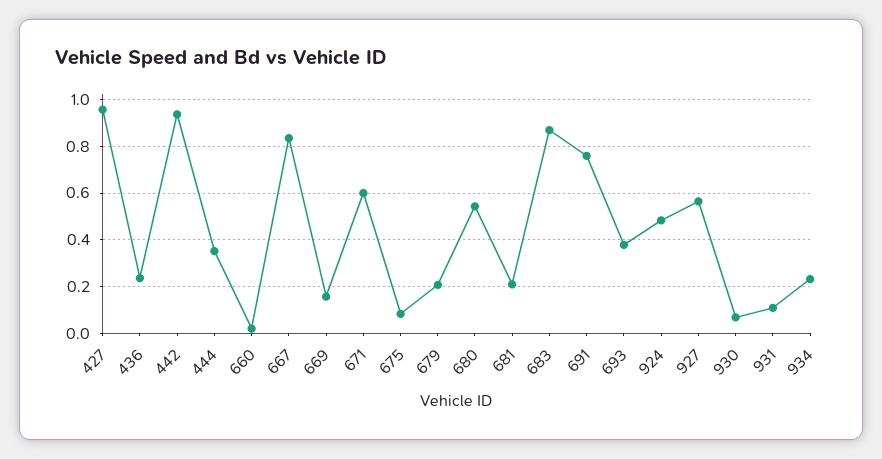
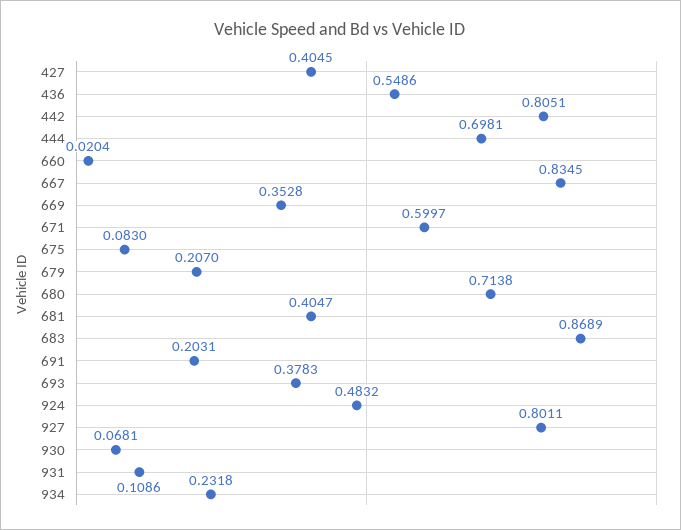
  {
-   "427": 0.95,
+   "427": 0.4045,
-   "436": 0.25,
+   "436": 0.5486,
-   "442": 0.95,
+   "442": 0.8051,
-   "444": 0.35,
+   "444": 0.6981,
    "660": 0.0204,
    "667": 0.8345,
-   "669": 0.15,
+   "669": 0.3528,
    "671": 0.5997,
    "675": 0.083,
    "679": 0.207,
-   "680": 0.55,
+   "680": 0.7138,
-   "681": 0.2,
+   "681": 0.4047,
    "683": 0.8689,
-   "691": 0.75,
+   "691": 0.2031,
    "693": 0.3783,
    "924": 0.4832,
-   "927": 0.55,
+   "927": 0.8011,
    "930": 0.0681,
    "931": 0.1086,
    "934": 0.2318
  }

